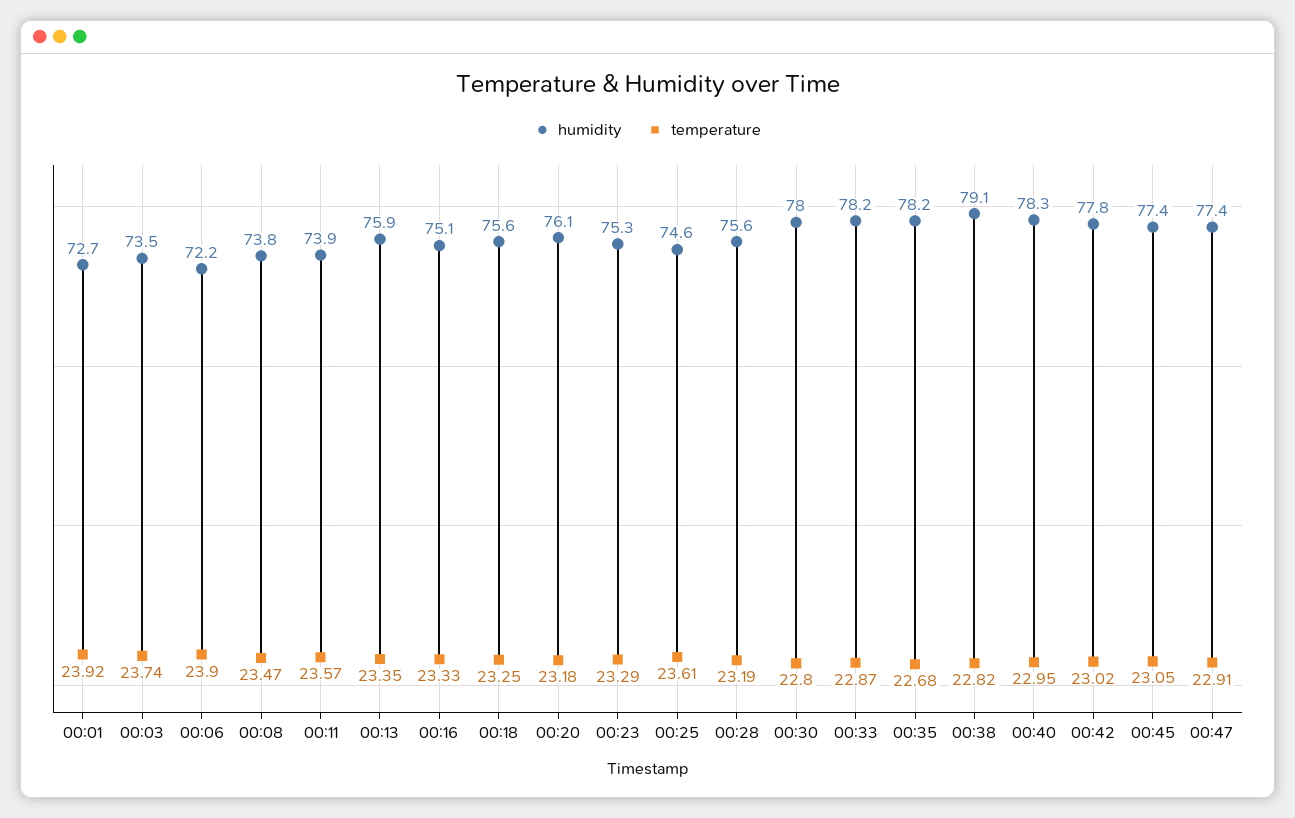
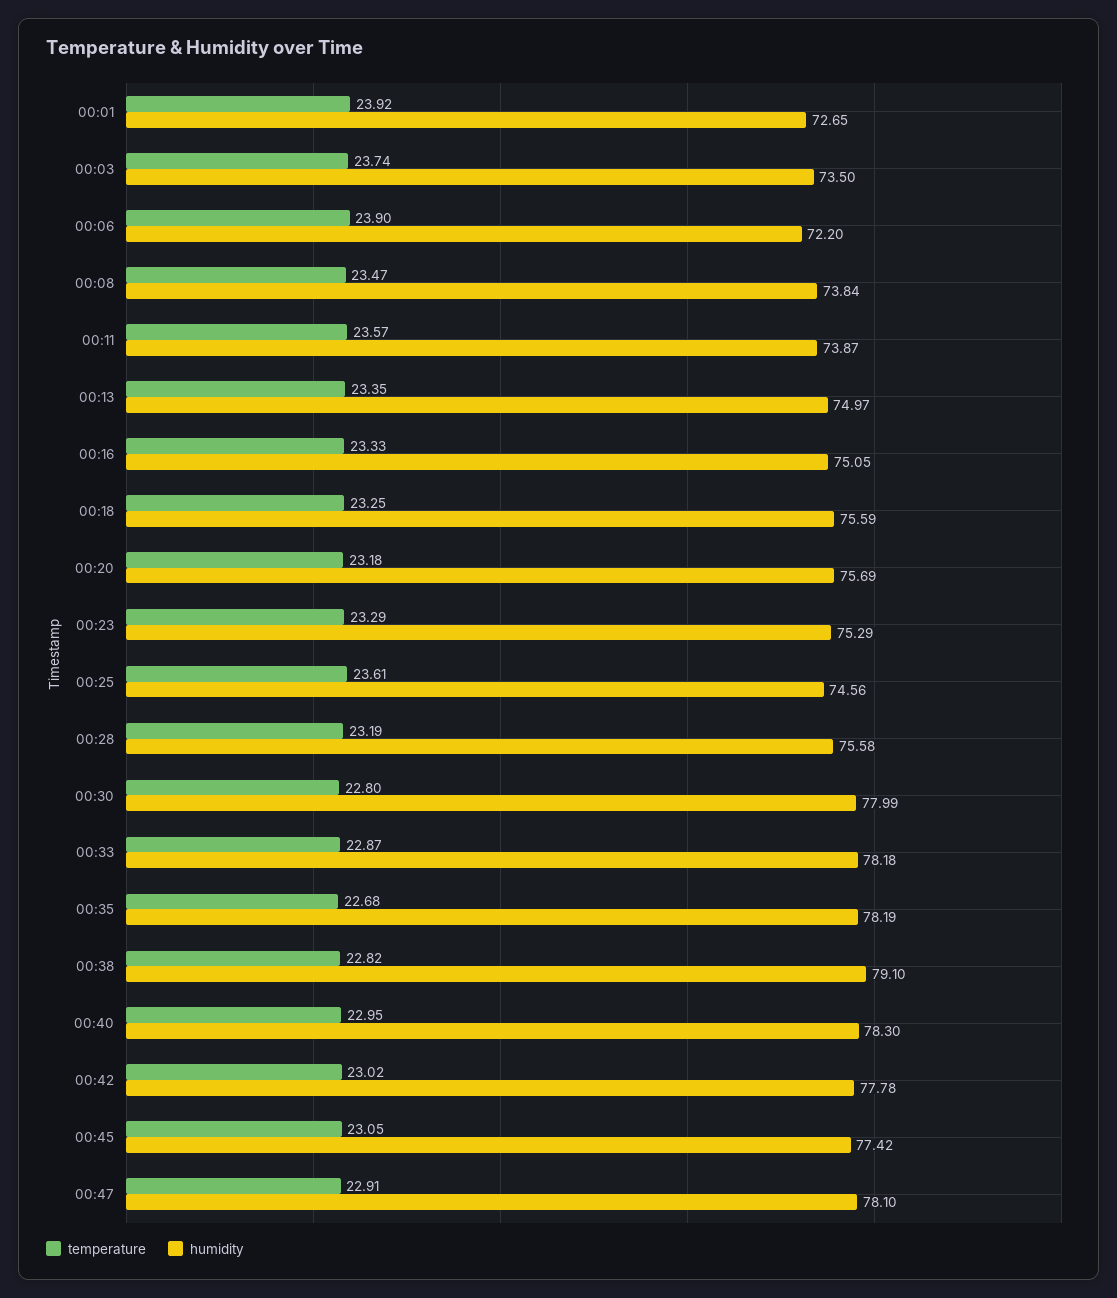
  {
    "humidity": {
      "00:01": 72.65,
      "00:03": 73.5,
      "00:06": 72.2,
      "00:08": 73.84,
      "00:11": 73.87,
-     "00:13": 75.9,
+     "00:13": 74.97,
      "00:16": 75.05,
      "00:18": 75.59,
-     "00:20": 76.1,
+     "00:20": 75.69,
      "00:23": 75.29,
      "00:25": 74.56,
      "00:28": 75.58,
      "00:30": 77.99,
      "00:33": 78.18,
      "00:35": 78.19,
      "00:38": 79.1,
      "00:40": 78.3,
      "00:42": 77.78,
      "00:45": 77.42,
-     "00:47": 77.4
+     "00:47": 78.1
    },
    "temperature": {
      "00:01": 23.92,
      "00:03": 23.74,
      "00:06": 23.9,
      "00:08": 23.47,
      "00:11": 23.57,
      "00:13": 23.35,
      "00:16": 23.33,
      "00:18": 23.25,
      "00:20": 23.18,
      "00:23": 23.29,
      "00:25": 23.61,
      "00:28": 23.19,
      "00:30": 22.8,
      "00:33": 22.87,
      "00:35": 22.68,
      "00:38": 22.82,
      "00:40": 22.95,
      "00:42": 23.02,
      "00:45": 23.05,
      "00:47": 22.91
    }
  }

